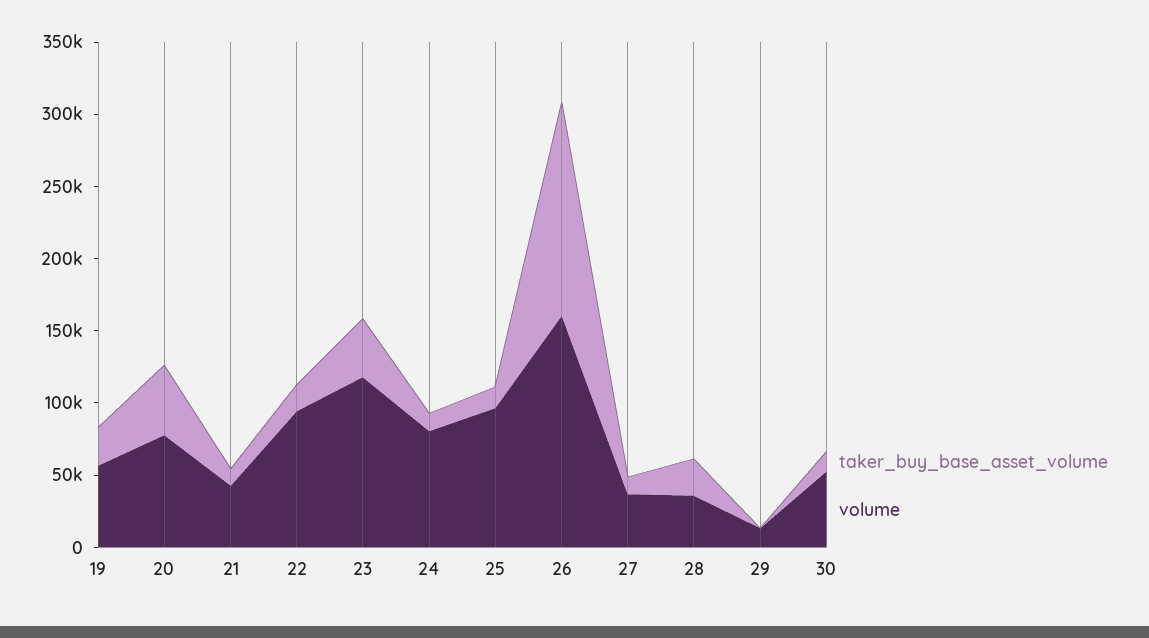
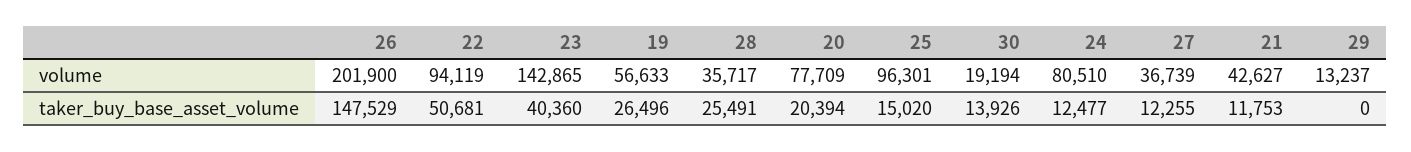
  {
    "taker_buy_base_asset_volume": {
      "19": 26496,
-     "20": 50000,
+     "20": 20394,
      "21": 11753,
-     "22": 20000,
+     "22": 50681,
      "23": 40360,
      "24": 12477,
      "25": 15020,
      "26": 147529,
      "27": 12255,
      "28": 25491,
      "29": 0,
      "30": 13926
    },
    "volume": {
      "19": 56633,
      "20": 77709,
      "21": 42627,
      "22": 94119,
-     "23": 120000,
+     "23": 142865,
      "24": 80510,
      "25": 96301,
-     "26": 160000,
+     "26": 201900,
      "27": 36739,
      "28": 35717,
      "29": 13237,
-     "30": 50000
+     "30": 19194
    }
  }

